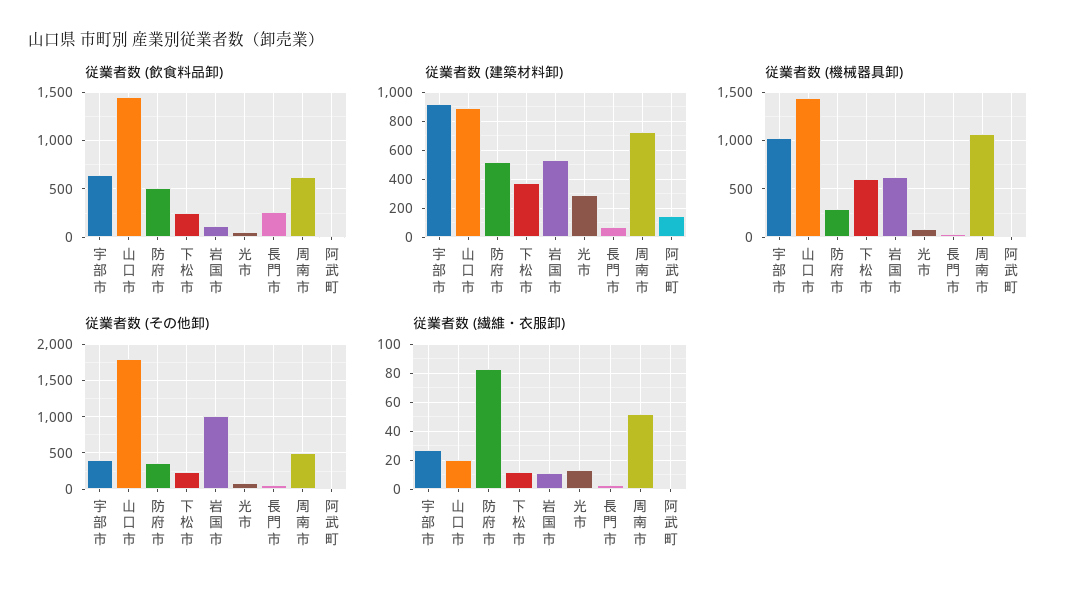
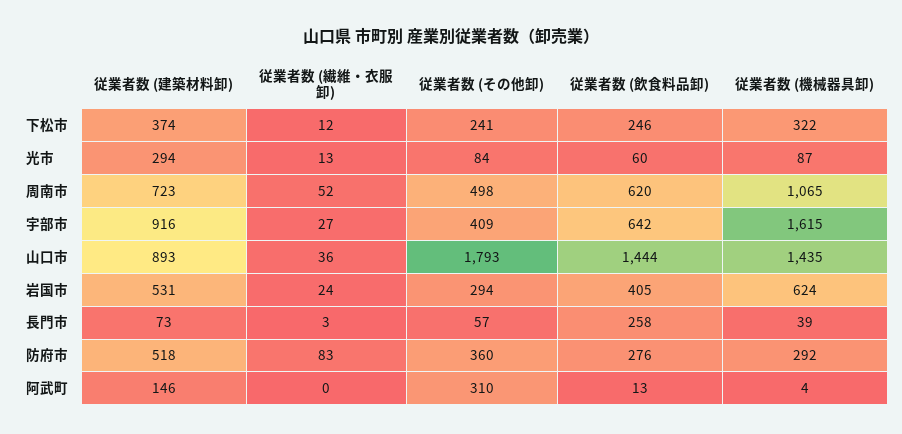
  {
    "従業者数 (飲食料品卸)": {
      "宇部市": 642,
      "山口市": 1444,
-     "防府市": 500,
+     "防府市": 276,
      "下松市": 246,
-     "岩国市": 100,
+     "岩国市": 405,
      "光市": 60,
      "長門市": 258,
      "周南市": 620,
      "阿武町": 13
    },
    "従業者数 (建築材料卸)": {
      "宇部市": 916,
      "山口市": 893,
      "防府市": 518,
      "下松市": 374,
      "岩国市": 531,
      "光市": 294,
      "長門市": 73,
      "周南市": 723,
      "阿武町": 146
    },
    "従業者数 (機械器具卸)": {
-     "宇部市": 1000,
+     "宇部市": 1615,
      "山口市": 1435,
      "防府市": 292,
-     "下松市": 600,
+     "下松市": 322,
      "岩国市": 624,
      "光市": 87,
      "長門市": 39,
      "周南市": 1065,
      "阿武町": 4
    },
    "従業者数 (その他卸)": {
      "宇部市": 409,
      "山口市": 1793,
      "防府市": 360,
      "下松市": 241,
-     "岩国市": 1000,
+     "岩国市": 294,
      "光市": 84,
      "長門市": 57,
      "周南市": 498,
-     "阿武町": 0
+     "阿武町": 310
    },
    "従業者数 (繊維・衣服卸)": {
      "宇部市": 27,
-     "山口市": 20,
+     "山口市": 36,
      "防府市": 83,
      "下松市": 12,
-     "岩国市": 10,
+     "岩国市": 24,
      "光市": 13,
      "長門市": 3,
      "周南市": 52,
      "阿武町": 0
    }
  }

